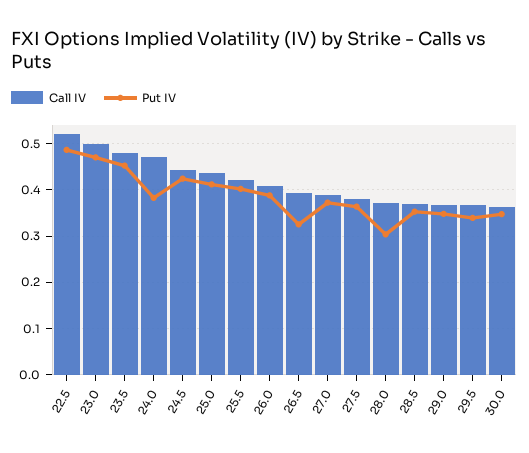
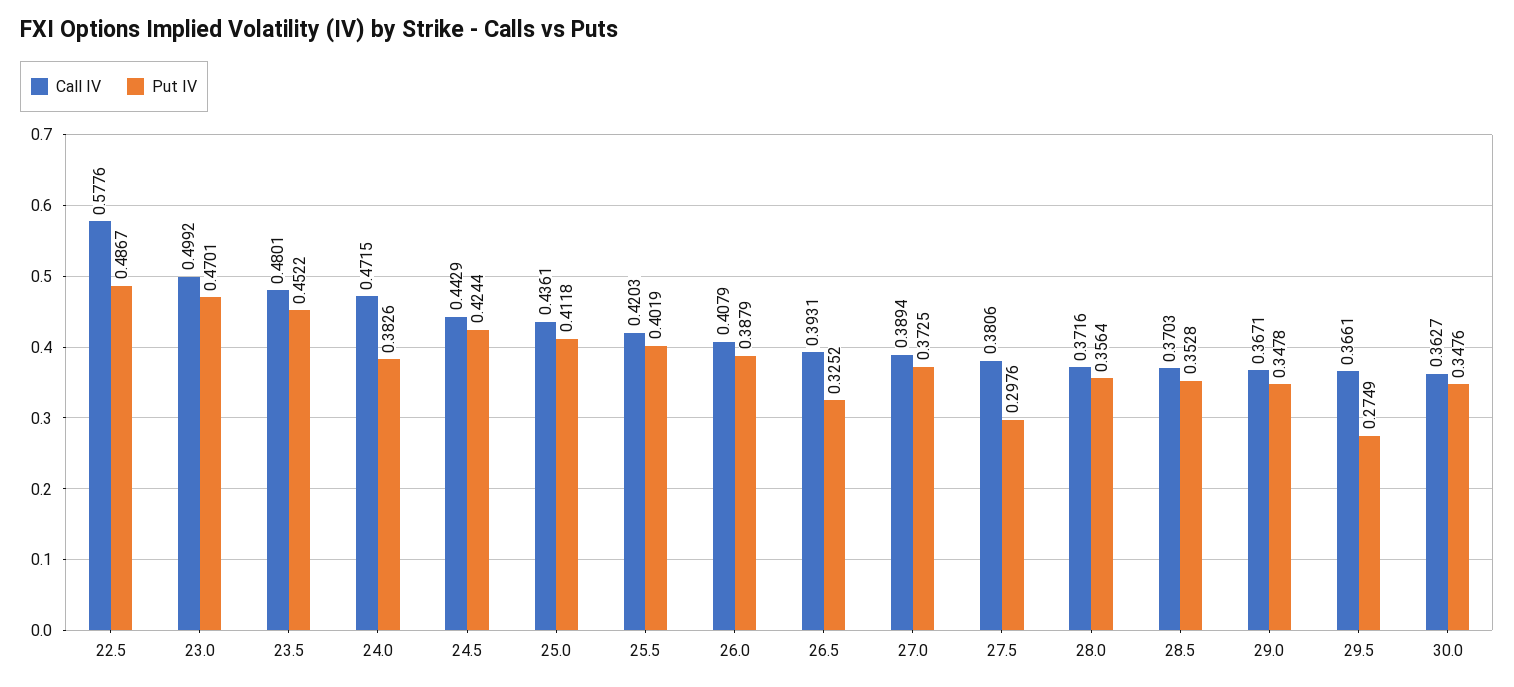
  {
    "Call IV": {
-     "22.5": 0.52,
+     "22.5": 0.5776,
      "23.0": 0.4992,
      "23.5": 0.4801,
      "24.0": 0.4715,
      "24.5": 0.4429,
      "25.0": 0.4361,
      "25.5": 0.4203,
      "26.0": 0.4079,
      "26.5": 0.3931,
      "27.0": 0.3894,
      "27.5": 0.3806,
      "28.0": 0.3716,
      "28.5": 0.3703,
      "29.0": 0.3671,
      "29.5": 0.3661,
      "30.0": 0.3627
    },
    "Put IV": {
      "22.5": 0.4867,
      "23.0": 0.4701,
      "23.5": 0.4522,
      "24.0": 0.3826,
      "24.5": 0.4244,
      "25.0": 0.4118,
      "25.5": 0.4019,
      "26.0": 0.3879,
      "26.5": 0.3252,
      "27.0": 0.3725,
-     "27.5": 0.36,
+     "27.5": 0.2976,
-     "28.0": 0.3,
+     "28.0": 0.3564,
      "28.5": 0.3528,
      "29.0": 0.3478,
-     "29.5": 0.34,
+     "29.5": 0.2749,
      "30.0": 0.3476
    }
  }

